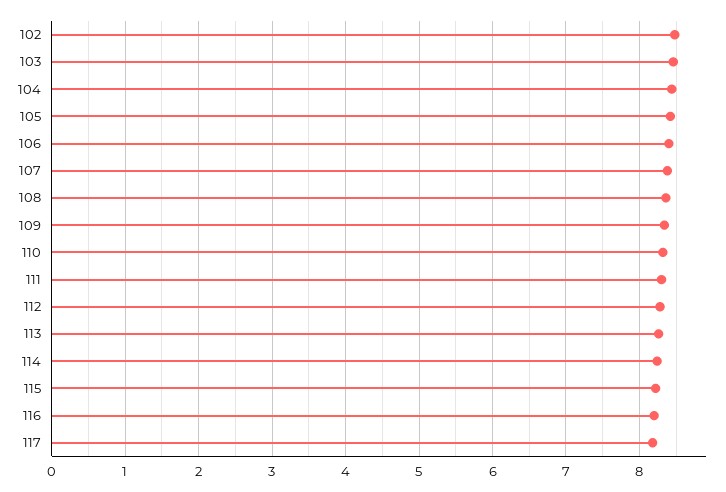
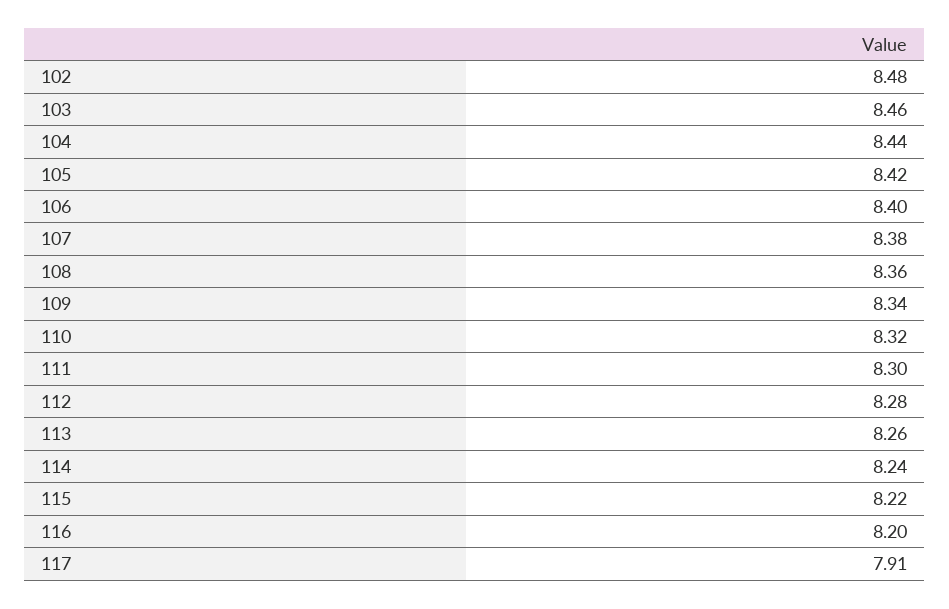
  {
    "102": 8.48,
    "103": 8.46,
    "104": 8.44,
    "105": 8.42,
    "106": 8.4,
    "107": 8.38,
    "108": 8.36,
    "109": 8.34,
    "110": 8.32,
    "111": 8.3,
    "112": 8.28,
    "113": 8.26,
    "114": 8.24,
    "115": 8.22,
    "116": 8.2,
-   "117": 8.2
+   "117": 7.91
  }

